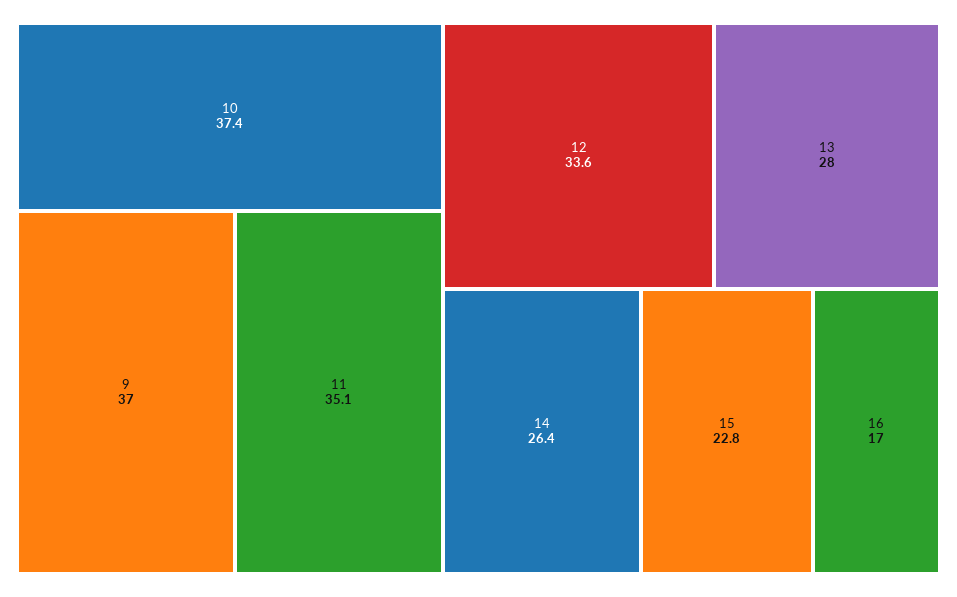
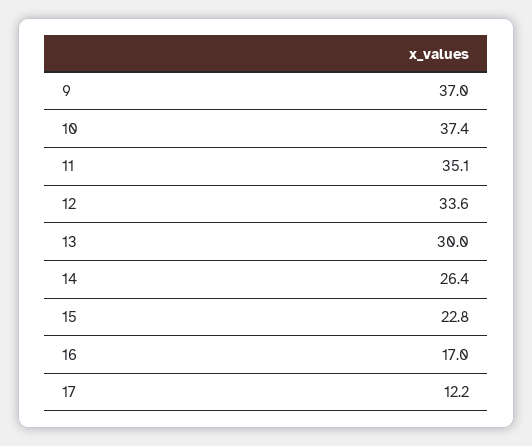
  {
    "10": 37.4,
    "9": 37,
    "11": 35.1,
    "12": 33.6,
-   "13": 28,
+   "13": 30,
    "14": 26.4,
    "15": 22.8,
-   "16": 17
+   "16": 17,
+   "17": 12.2
  }

